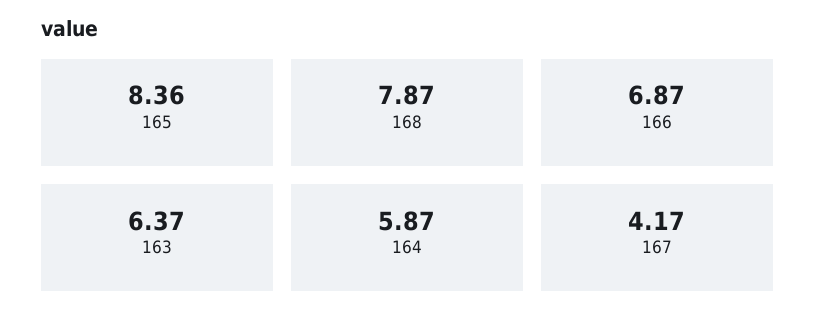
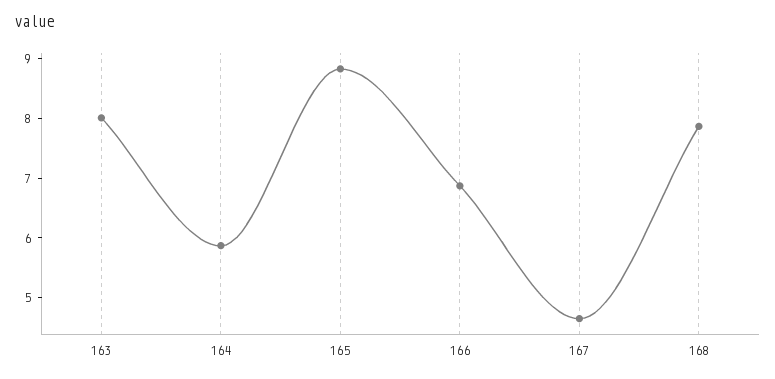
  {
-   "165": 8.36,
+   "165": 8.8,
    "168": 7.87,
    "166": 6.87,
-   "163": 6.37,
+   "163": 8,
    "164": 5.87,
-   "167": 4.17
+   "167": 4.6
  }

